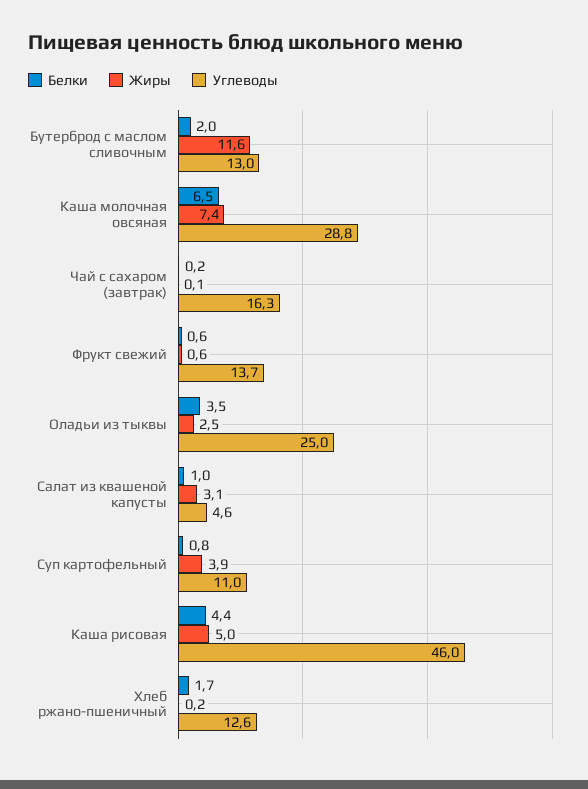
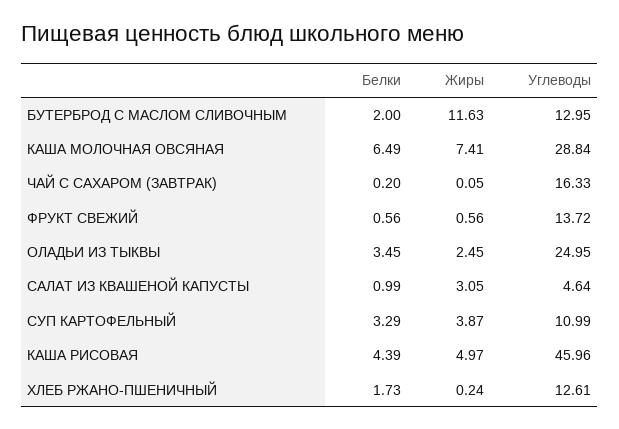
  {
    "Белки": {
      "Бутерброд с маслом сливочным": 2,
      "Каша молочная овсяная": 6.49,
      "Чай с сахаром (завтрак)": 0.2,
      "Фрукт свежий": 0.56,
      "Оладьи из тыквы": 3.45,
      "Салат из квашеной капусты": 0.99,
-     "Суп картофельный": 0.8,
+     "Суп картофельный": 3.29,
      "Каша рисовая": 4.39,
      "Хлеб ржано-пшеничный": 1.73
    },
    "Жиры": {
      "Бутерброд с маслом сливочным": 11.63,
      "Каша молочная овсяная": 7.41,
      "Чай с сахаром (завтрак)": 0.05,
      "Фрукт свежий": 0.56,
      "Оладьи из тыквы": 2.45,
      "Салат из квашеной капусты": 3.05,
      "Суп картофельный": 3.87,
      "Каша рисовая": 4.97,
      "Хлеб ржано-пшеничный": 0.24
    },
    "Углеводы": {
      "Бутерброд с маслом сливочным": 12.95,
      "Каша молочная овсяная": 28.84,
      "Чай с сахаром (завтрак)": 16.33,
      "Фрукт свежий": 13.72,
      "Оладьи из тыквы": 24.95,
      "Салат из квашеной капусты": 4.64,
      "Суп картофельный": 10.99,
      "Каша рисовая": 45.96,
      "Хлеб ржано-пшеничный": 12.61
    }
  }

